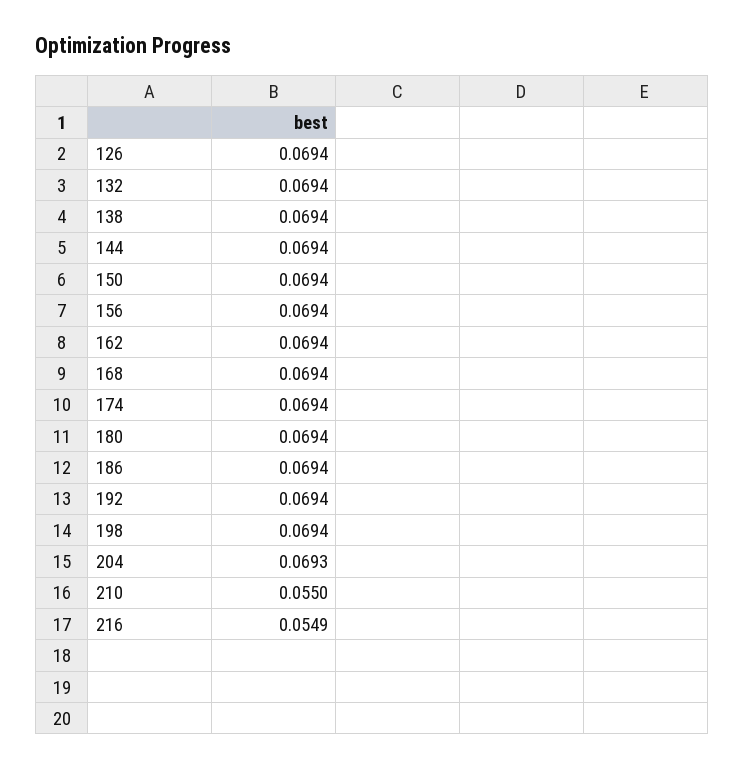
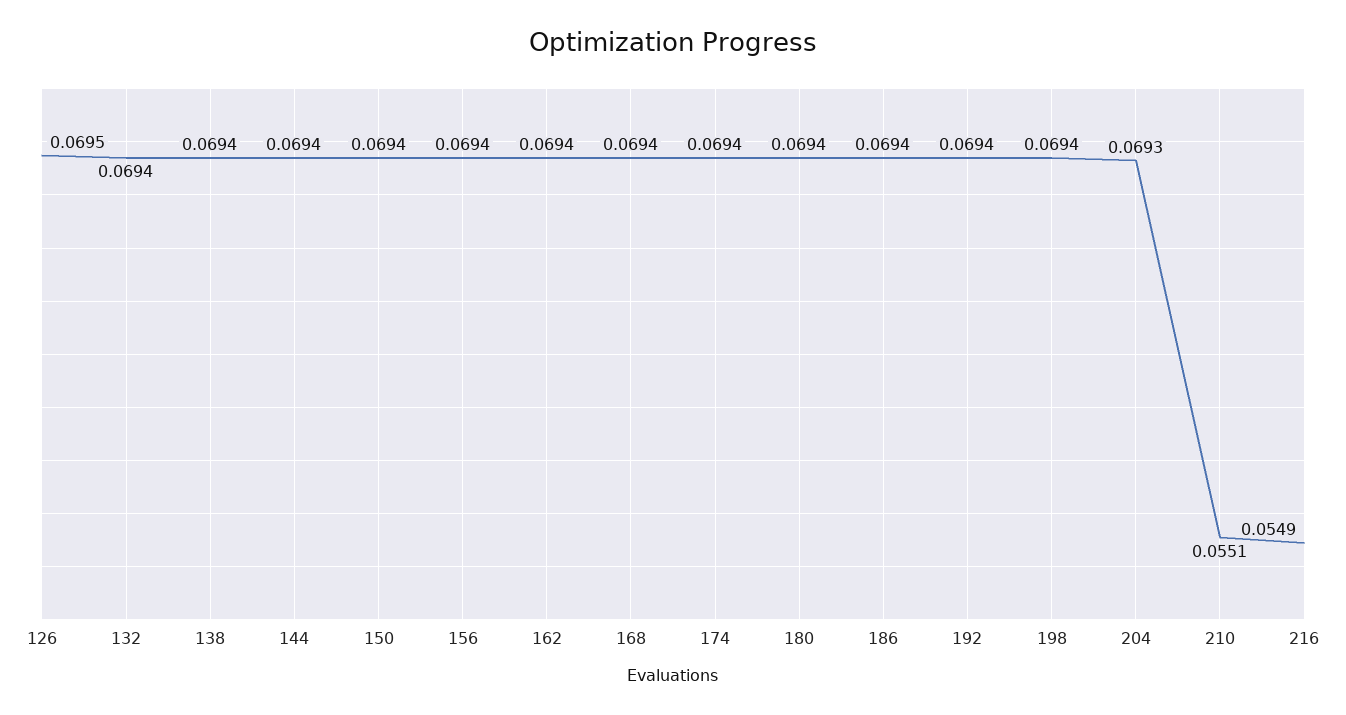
  {
-   "126": 0.0694,
+   "126": 0.0695,
    "132": 0.0694,
    "138": 0.0694,
    "144": 0.0694,
    "150": 0.0694,
    "156": 0.0694,
    "162": 0.0694,
    "168": 0.0694,
    "174": 0.0694,
    "180": 0.0694,
    "186": 0.0694,
    "192": 0.0694,
    "198": 0.0694,
    "204": 0.0693,
-   "210": 0.055,
+   "210": 0.0551,
    "216": 0.0549
  }

